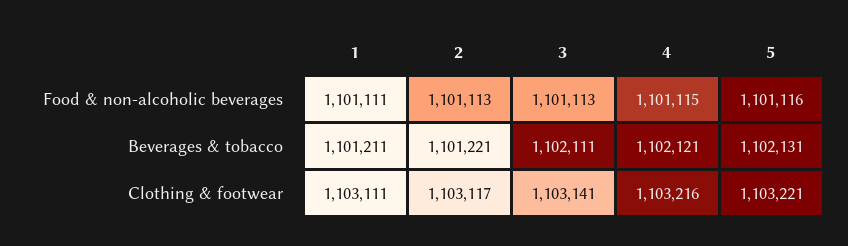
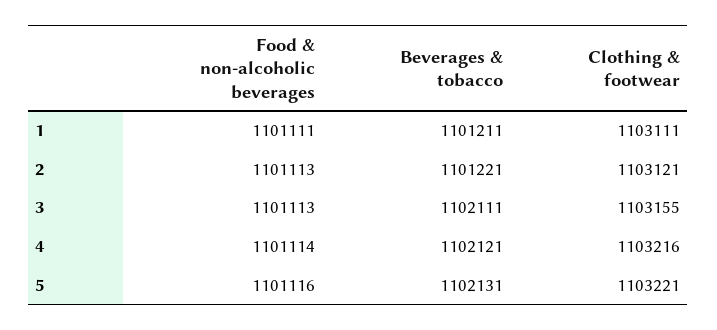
  {
    "1": {
      "Food & non-alcoholic beverages": 1101111,
      "Beverages & tobacco": 1101211,
      "Clothing & footwear": 1103111
    },
    "2": {
      "Food & non-alcoholic beverages": 1101113,
      "Beverages & tobacco": 1101221,
-     "Clothing & footwear": 1103117
+     "Clothing & footwear": 1103121
    },
    "3": {
      "Food & non-alcoholic beverages": 1101113,
      "Beverages & tobacco": 1102111,
-     "Clothing & footwear": 1103141
+     "Clothing & footwear": 1103155
    },
    "4": {
-     "Food & non-alcoholic beverages": 1101115,
+     "Food & non-alcoholic beverages": 1101114,
      "Beverages & tobacco": 1102121,
      "Clothing & footwear": 1103216
    },
    "5": {
      "Food & non-alcoholic beverages": 1101116,
      "Beverages & tobacco": 1102131,
      "Clothing & footwear": 1103221
    }
  }

